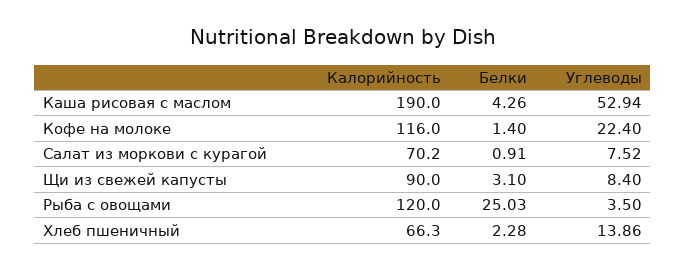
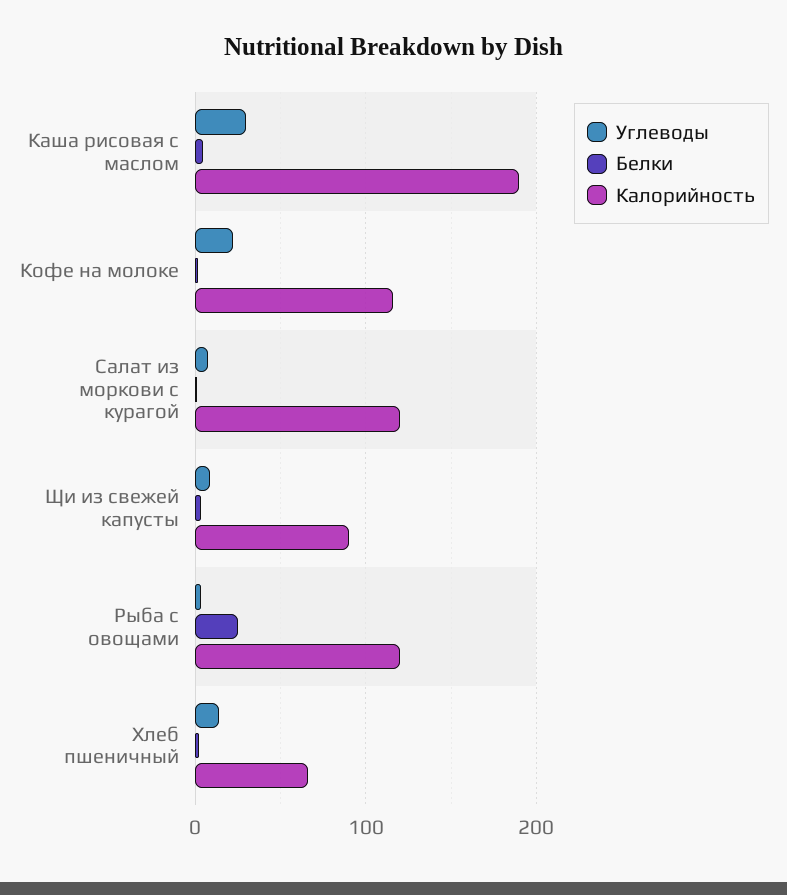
  {
    "Калорийность": {
      "Каша рисовая с маслом": 190,
      "Кофе на молоке": 116,
-     "Салат из моркови с курагой": 70.2,
+     "Салат из моркови с курагой": 120,
      "Щи из свежей капусты": 90,
      "Рыба с овощами": 120,
      "Хлеб пшеничный": 66.3
    },
    "Белки": {
      "Каша рисовая с маслом": 4.26,
      "Кофе на молоке": 1.4,
      "Салат из моркови с курагой": 0.91,
      "Щи из свежей капусты": 3.1,
      "Рыба с овощами": 25.03,
      "Хлеб пшеничный": 2.28
    },
    "Углеводы": {
-     "Каша рисовая с маслом": 52.94,
+     "Каша рисовая с маслом": 30,
      "Кофе на молоке": 22.4,
      "Салат из моркови с курагой": 7.52,
      "Щи из свежей капусты": 8.4,
      "Рыба с овощами": 3.5,
      "Хлеб пшеничный": 13.86
    }
  }

